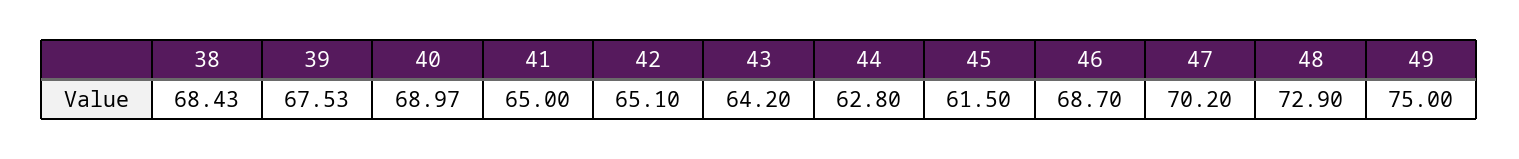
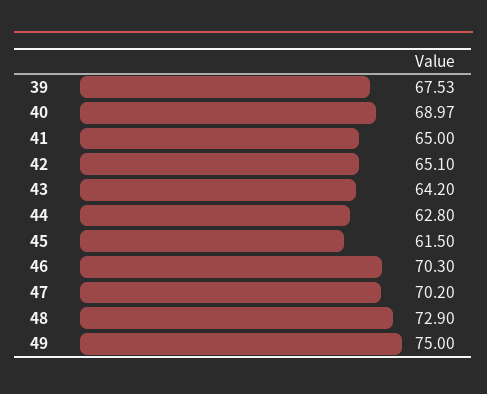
  {
-   "38": 68.43,
    "39": 67.53,
    "40": 68.97,
    "41": 65,
    "42": 65.1,
    "43": 64.2,
    "44": 62.8,
    "45": 61.5,
-   "46": 68.7,
+   "46": 70.3,
    "47": 70.2,
    "48": 72.9,
    "49": 75
  }

